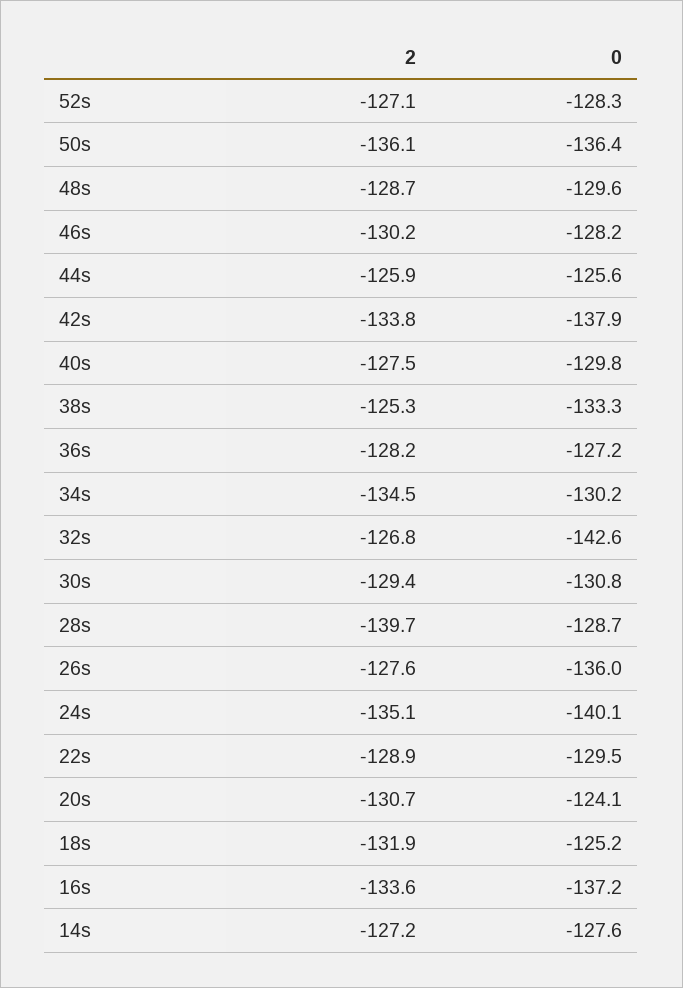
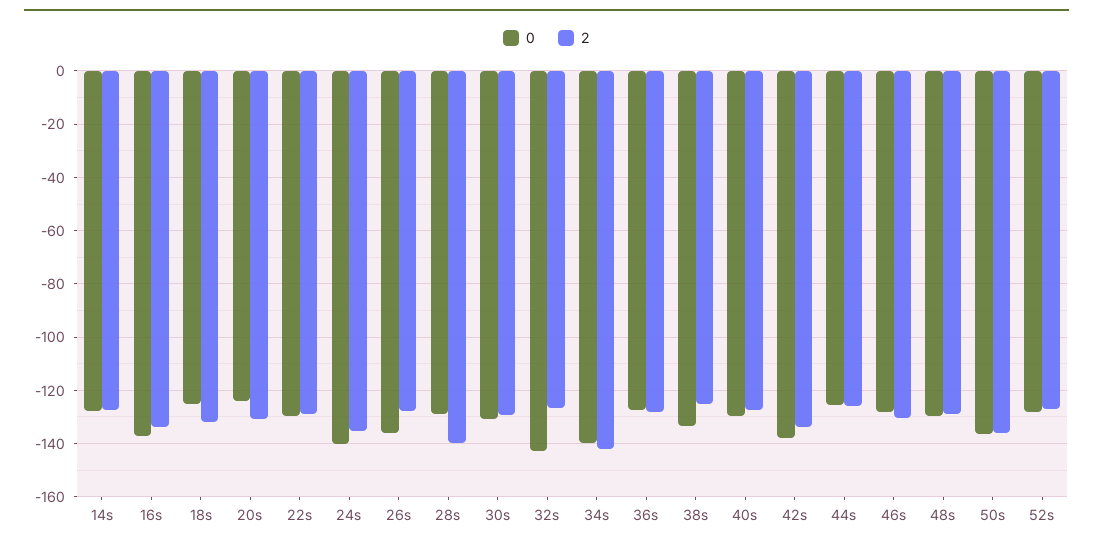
  {
    "2": {
      "52s": -127.1,
      "50s": -136.1,
      "48s": -128.7,
      "46s": -130.2,
      "44s": -125.9,
      "42s": -133.8,
      "40s": -127.5,
      "38s": -125.3,
      "36s": -128.2,
-     "34s": -134.5,
+     "34s": -142.5,
      "32s": -126.8,
      "30s": -129.4,
      "28s": -139.7,
      "26s": -127.6,
      "24s": -135.1,
      "22s": -128.9,
      "20s": -130.7,
      "18s": -131.9,
      "16s": -133.6,
      "14s": -127.2
    },
    "0": {
      "52s": -128.3,
      "50s": -136.4,
      "48s": -129.6,
      "46s": -128.2,
      "44s": -125.6,
      "42s": -137.9,
      "40s": -129.8,
      "38s": -133.3,
      "36s": -127.2,
-     "34s": -130.2,
+     "34s": -140,
      "32s": -142.6,
      "30s": -130.8,
      "28s": -128.7,
      "26s": -136,
      "24s": -140.1,
      "22s": -129.5,
      "20s": -124.1,
      "18s": -125.2,
      "16s": -137.2,
      "14s": -127.6
    }
  }

